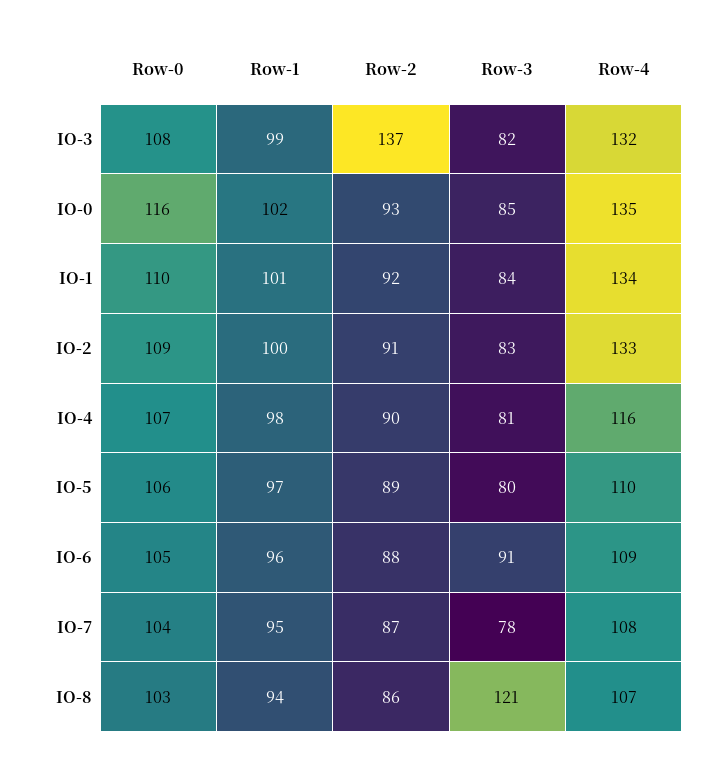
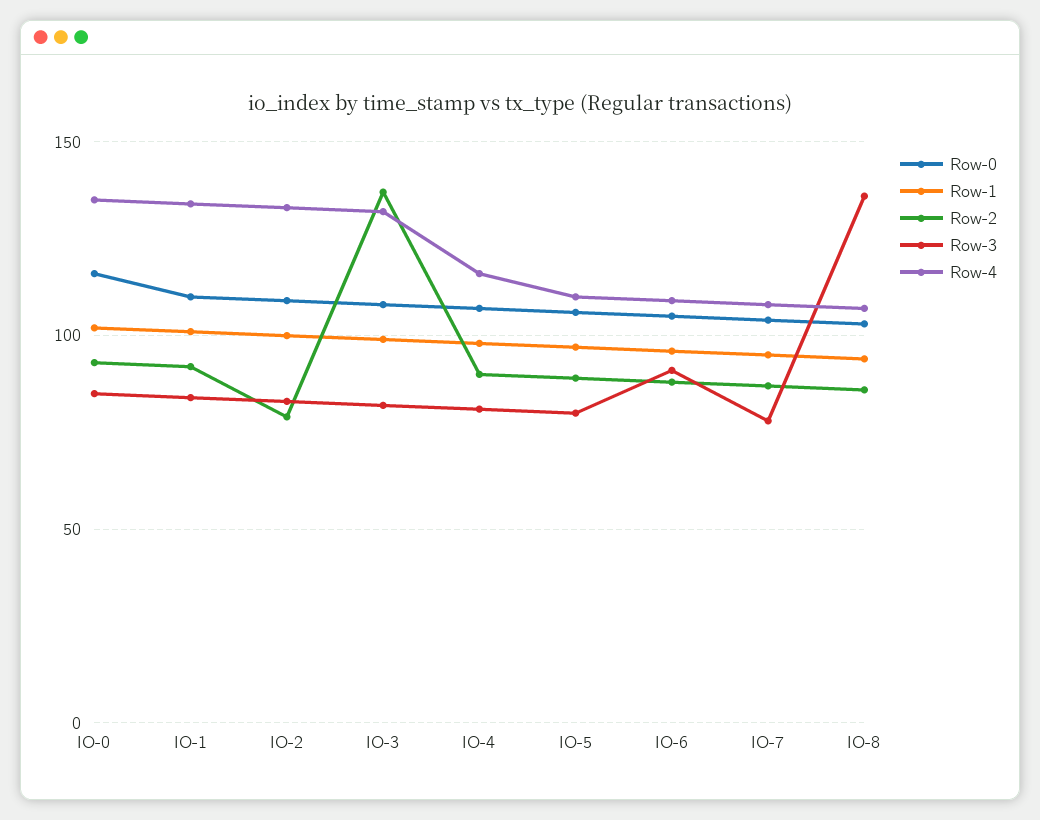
  {
    "Row-0": {
      "IO-3": 108,
      "IO-0": 116,
      "IO-1": 110,
      "IO-2": 109,
      "IO-4": 107,
      "IO-5": 106,
      "IO-6": 105,
      "IO-7": 104,
      "IO-8": 103
    },
    "Row-1": {
      "IO-3": 99,
      "IO-0": 102,
      "IO-1": 101,
      "IO-2": 100,
      "IO-4": 98,
      "IO-5": 97,
      "IO-6": 96,
      "IO-7": 95,
      "IO-8": 94
    },
    "Row-2": {
      "IO-3": 137,
      "IO-0": 93,
      "IO-1": 92,
-     "IO-2": 91,
+     "IO-2": 80,
      "IO-4": 90,
      "IO-5": 89,
      "IO-6": 88,
      "IO-7": 87,
      "IO-8": 86
    },
    "Row-3": {
      "IO-3": 82,
      "IO-0": 85,
      "IO-1": 84,
      "IO-2": 83,
      "IO-4": 81,
      "IO-5": 80,
      "IO-6": 91,
      "IO-7": 78,
-     "IO-8": 121
+     "IO-8": 135
    },
    "Row-4": {
      "IO-3": 132,
      "IO-0": 135,
      "IO-1": 134,
      "IO-2": 133,
      "IO-4": 116,
      "IO-5": 110,
      "IO-6": 109,
      "IO-7": 108,
      "IO-8": 107
    }
  }

